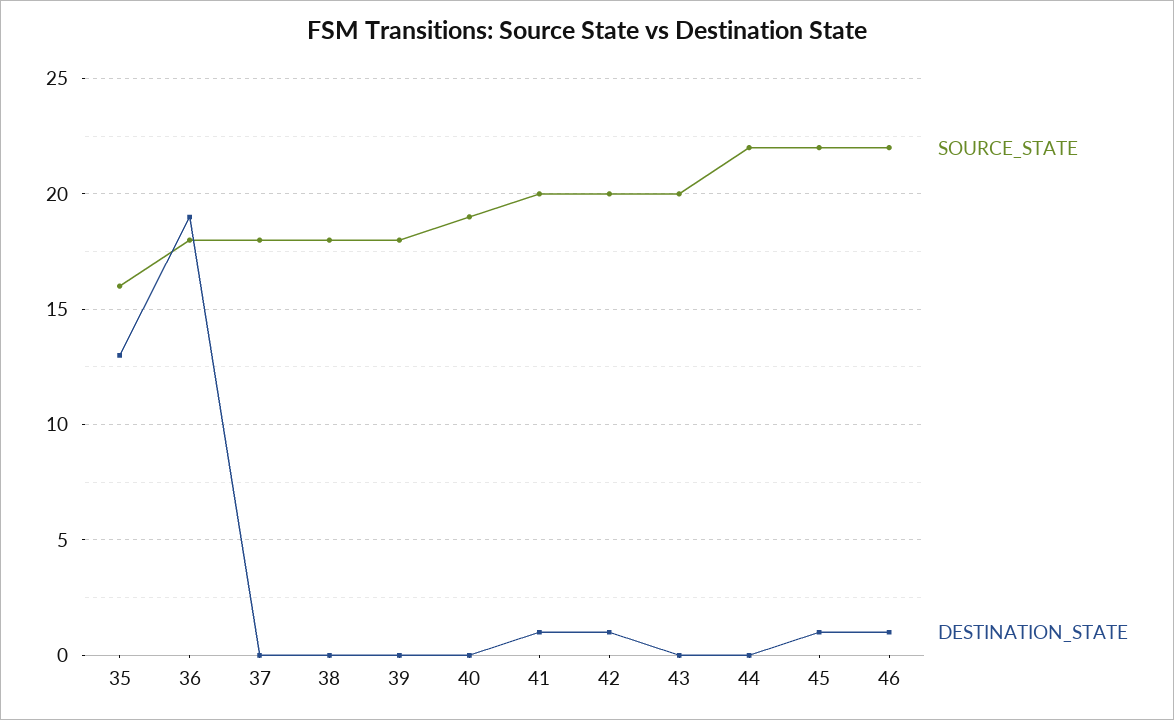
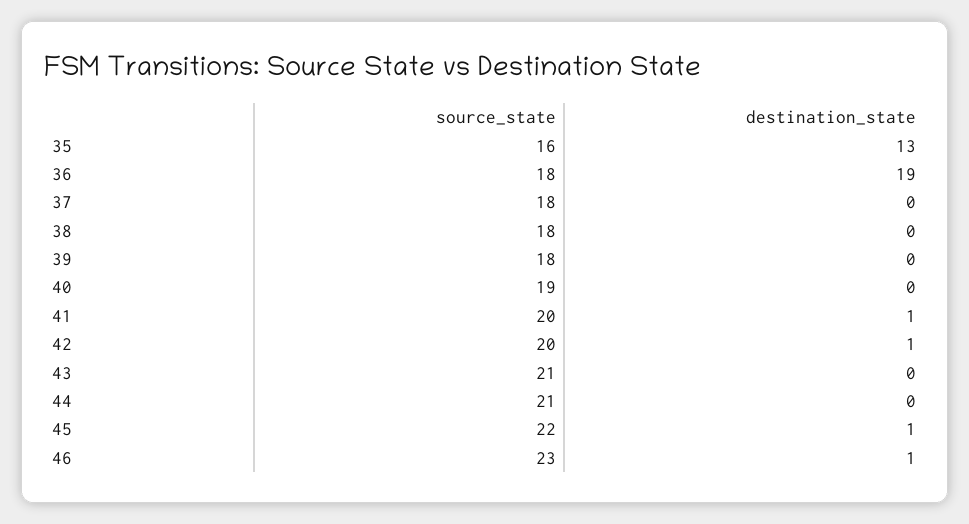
  {
    "SOURCE_STATE": {
      "35": 16,
      "36": 18,
      "37": 18,
      "38": 18,
      "39": 18,
      "40": 19,
      "41": 20,
      "42": 20,
-     "43": 20,
+     "43": 21,
-     "44": 22,
+     "44": 21,
      "45": 22,
-     "46": 22
+     "46": 23
    },
    "DESTINATION_STATE": {
      "35": 13,
      "36": 19,
      "37": 0,
      "38": 0,
      "39": 0,
      "40": 0,
      "41": 1,
      "42": 1,
      "43": 0,
      "44": 0,
      "45": 1,
      "46": 1
    }
  }

